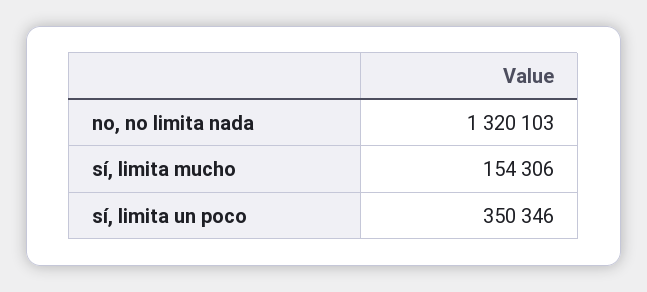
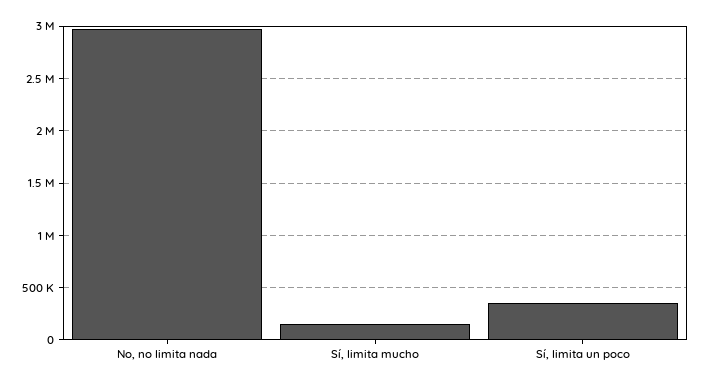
  {
-   "no, no limita nada": 1320103,
+   "no, no limita nada": 3000000,
    "sí, limita mucho": 154306,
    "sí, limita un poco": 350346
  }

